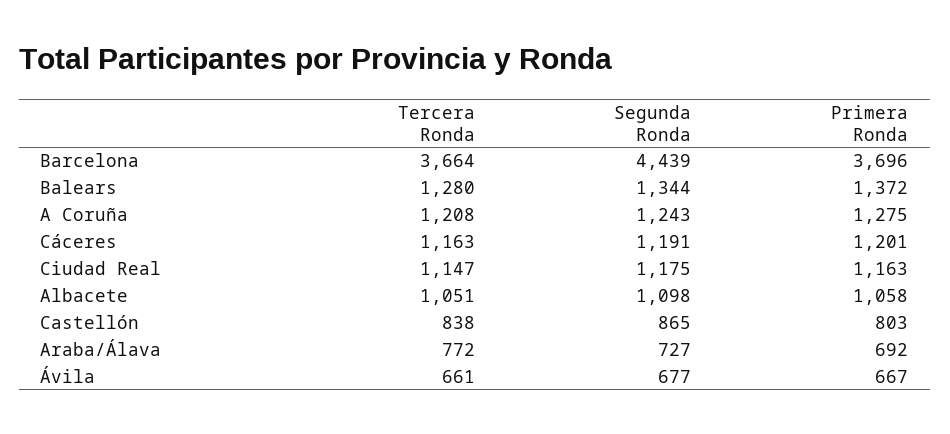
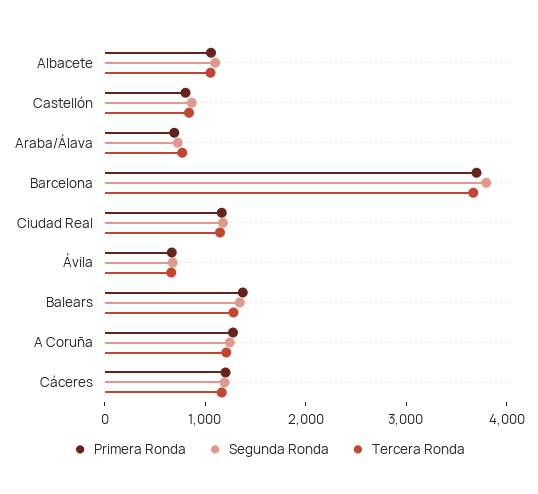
  {
    "Tercera Ronda": {
      "Barcelona": 3664,
      "Balears": 1280,
      "A Coruña": 1208,
      "Cáceres": 1163,
      "Ciudad Real": 1147,
      "Albacete": 1051,
      "Castellón": 838,
      "Araba/Álava": 772,
      "Ávila": 661
    },
    "Segunda Ronda": {
-     "Barcelona": 4439,
+     "Barcelona": 3800,
      "Balears": 1344,
      "A Coruña": 1243,
      "Cáceres": 1191,
      "Ciudad Real": 1175,
      "Albacete": 1098,
      "Castellón": 865,
      "Araba/Álava": 727,
      "Ávila": 677
    },
    "Primera Ronda": {
      "Barcelona": 3696,
      "Balears": 1372,
      "A Coruña": 1275,
      "Cáceres": 1201,
      "Ciudad Real": 1163,
      "Albacete": 1058,
      "Castellón": 803,
      "Araba/Álava": 692,
      "Ávila": 667
    }
  }

